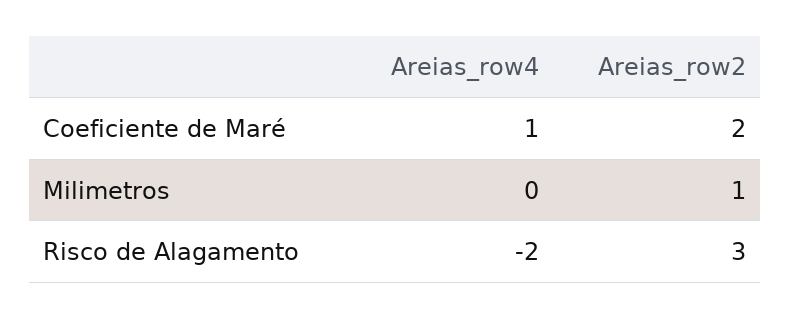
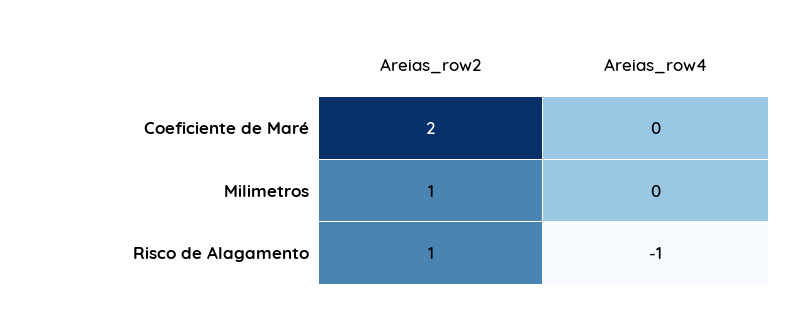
  {
    "Areias_row4": {
-     "Coeficiente de Maré": 1,
+     "Coeficiente de Maré": 0,
      "Milimetros": 0,
-     "Risco de Alagamento": -2
+     "Risco de Alagamento": -1
    },
    "Areias_row2": {
      "Coeficiente de Maré": 2,
      "Milimetros": 1,
-     "Risco de Alagamento": 3
+     "Risco de Alagamento": 1
    }
  }

